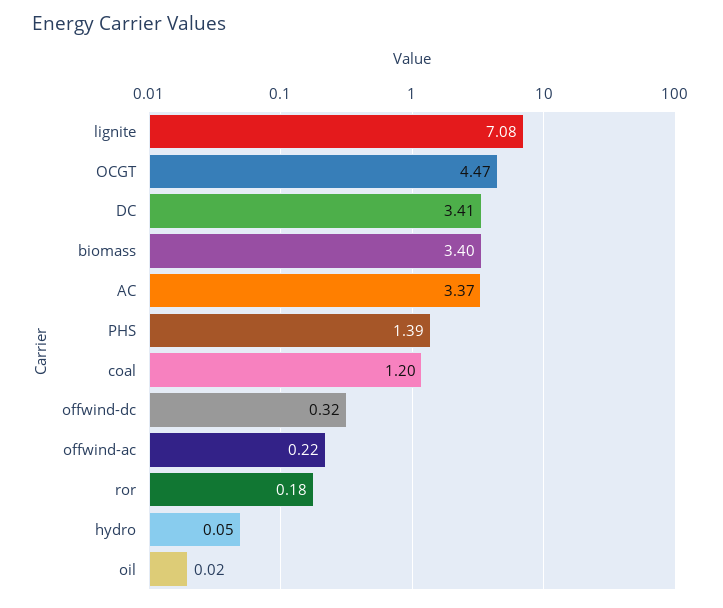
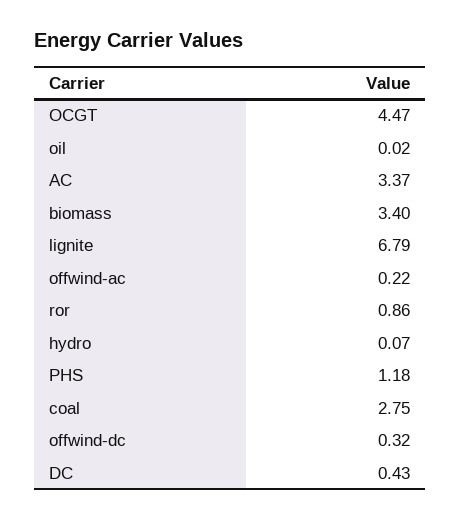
  {
-   "lignite": 7.08,
+   "lignite": 6.79,
    "OCGT": 4.47,
-   "DC": 3.41,
+   "DC": 0.43,
    "biomass": 3.4,
    "AC": 3.37,
-   "PHS": 1.39,
+   "PHS": 1.18,
-   "coal": 1.2,
+   "coal": 2.75,
    "offwind-dc": 0.32,
    "offwind-ac": 0.22,
-   "ror": 0.18,
+   "ror": 0.86,
-   "hydro": 0.05,
+   "hydro": 0.07,
    "oil": 0.02
  }

